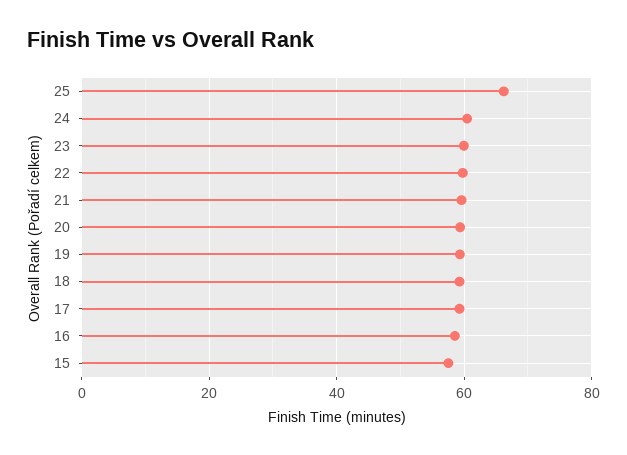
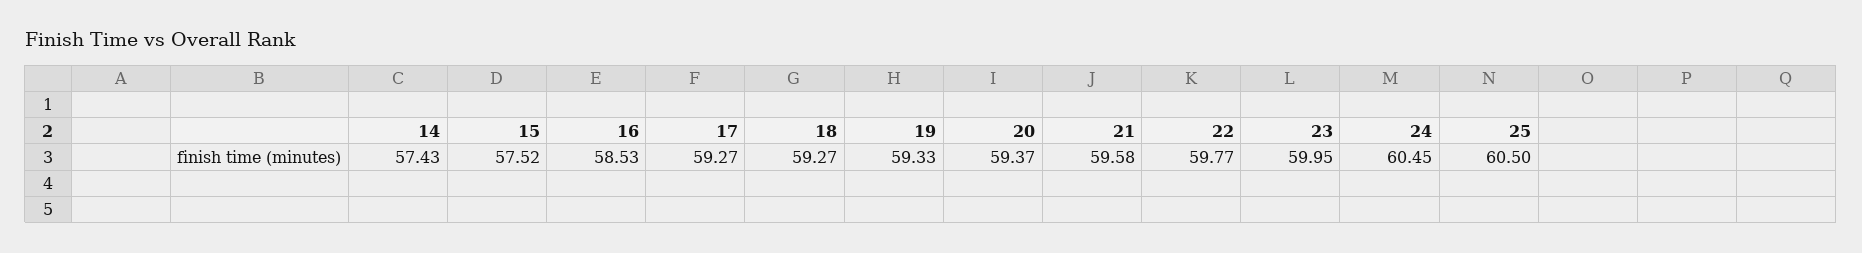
  {
-   "25": 66,
+   "25": 60.5,
    "24": 60.45,
    "23": 59.95,
    "22": 59.77,
    "21": 59.58,
    "20": 59.37,
    "19": 59.33,
    "18": 59.27,
    "17": 59.27,
    "16": 58.53,
-   "15": 57.52
+   "15": 57.52,
+   "14": 57.43
  }

